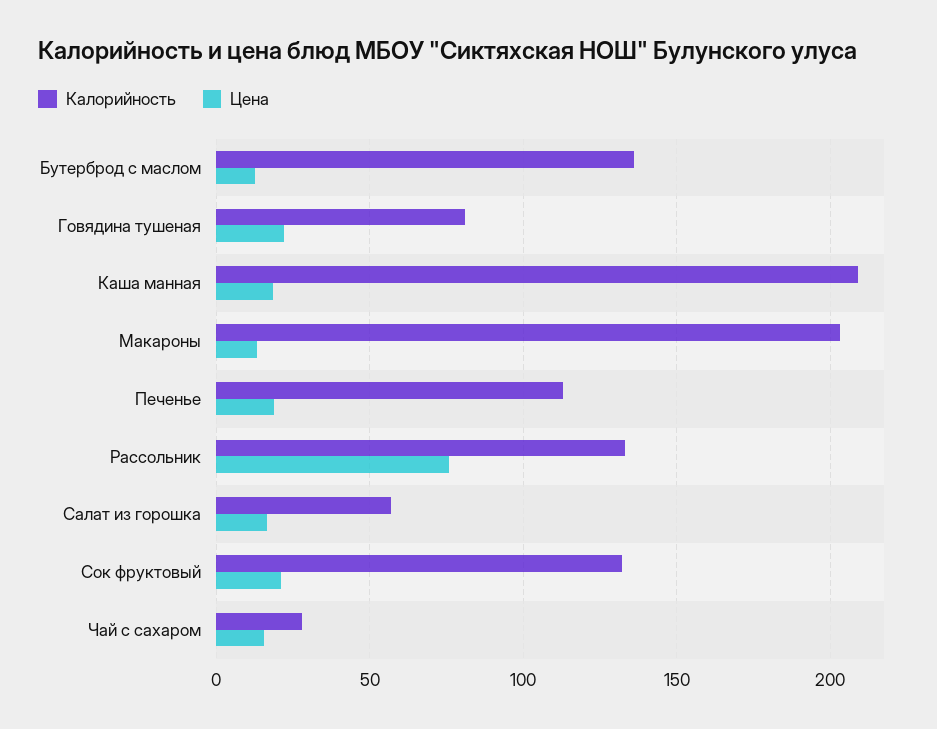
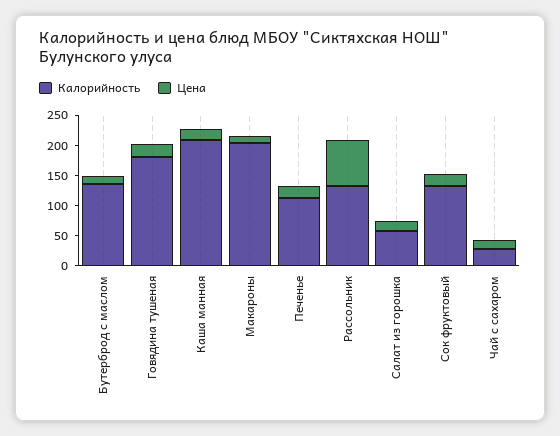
  {
    "Калорийность": {
      "Бутерброд с маслом": 135,
-     "Говядина тушеная": 80,
+     "Говядина тушеная": 175,
      "Каша манная": 210,
      "Макароны": 205,
      "Печенье": 115,
      "Рассольник": 135,
      "Салат из горошка": 55,
      "Сок фруктовый": 130,
      "Чай с сахаром": 30
    },
    "Цена": {
      "Бутерброд с маслом": 15,
      "Говядина тушеная": 20,
      "Каша манная": 20,
      "Макароны": 15,
      "Печенье": 20,
      "Рассольник": 75,
      "Салат из горошка": 15,
      "Сок фруктовый": 20,
      "Чай с сахаром": 15
    }
  }

